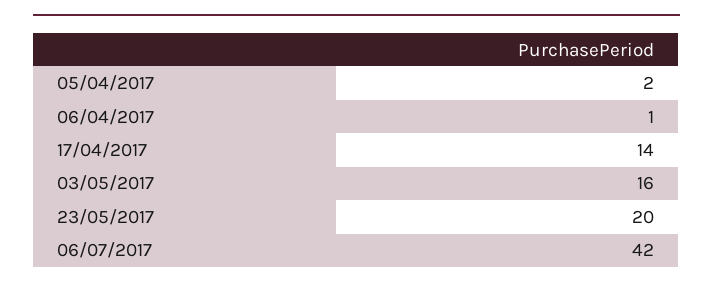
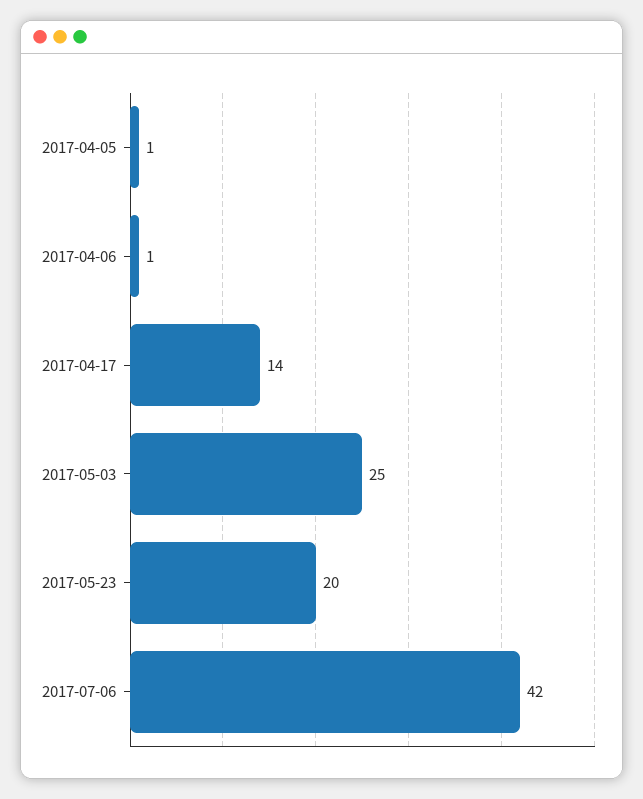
  {
-   "05/04/2017": 2,
+   "05/04/2017": 1,
    "06/04/2017": 1,
    "17/04/2017": 14,
-   "03/05/2017": 16,
+   "03/05/2017": 25,
    "23/05/2017": 20,
    "06/07/2017": 42
  }

